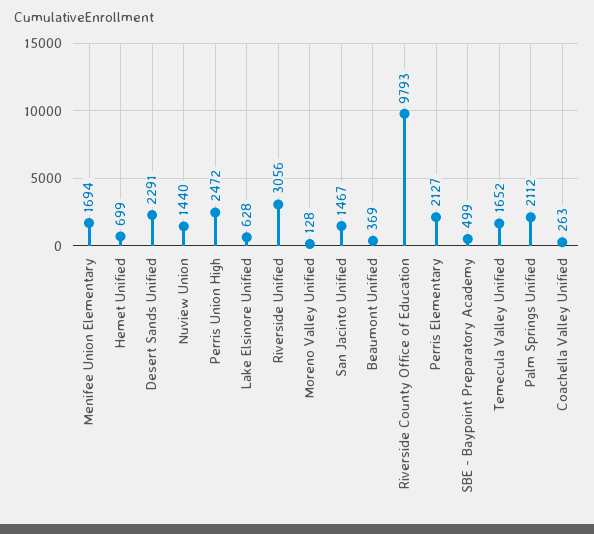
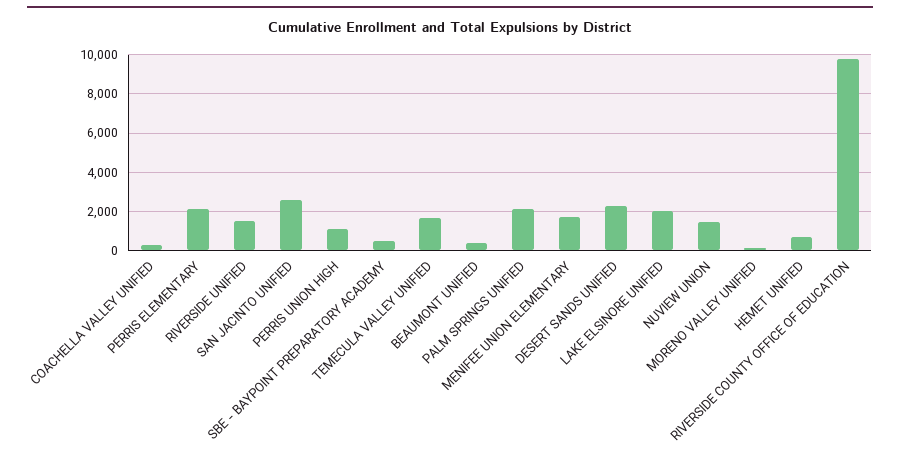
  {
    "Menifee Union Elementary": 1694,
    "Hemet Unified": 699,
    "Desert Sands Unified": 2291,
    "Nuview Union": 1440,
-   "Perris Union High": 2472,
+   "Perris Union High": 1000,
-   "Lake Elsinore Unified": 628,
+   "Lake Elsinore Unified": 2000,
-   "Riverside Unified": 3056,
+   "Riverside Unified": 1500,
    "Moreno Valley Unified": 128,
-   "San Jacinto Unified": 1467,
+   "San Jacinto Unified": 2500,
    "Beaumont Unified": 369,
    "Riverside County Office of Education": 9793,
    "Perris Elementary": 2127,
    "SBE - Baypoint Preparatory Academy": 499,
    "Temecula Valley Unified": 1652,
    "Palm Springs Unified": 2112,
    "Coachella Valley Unified": 263
  }

